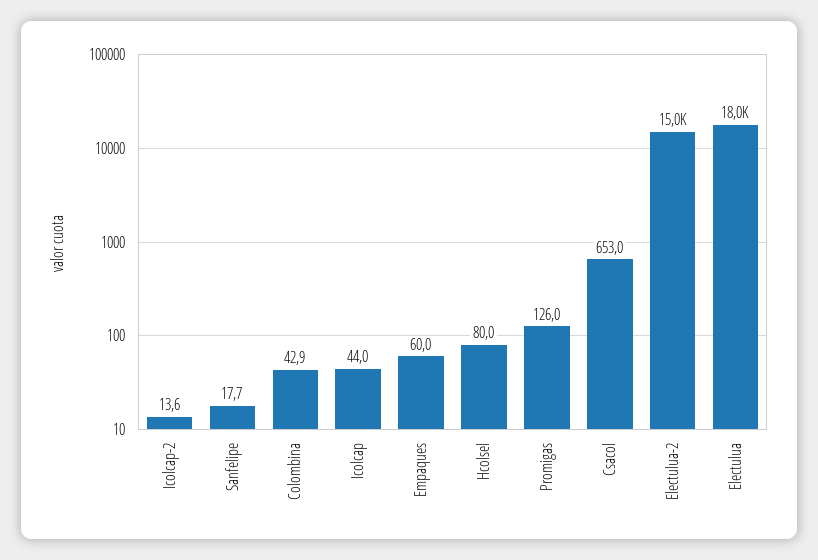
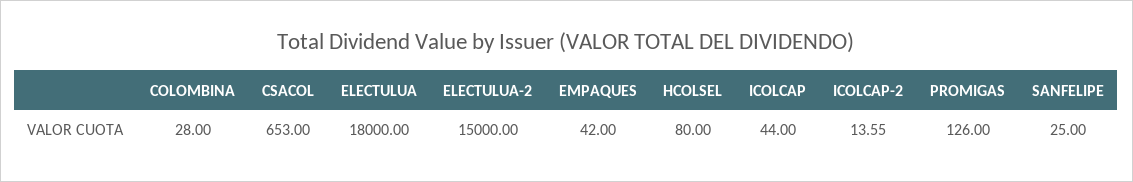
  {
    "Icolcap-2": 13.55,
-   "Sanfelipe": 17.7,
+   "Sanfelipe": 25,
-   "Colombina": 42.9,
+   "Colombina": 28,
    "Icolcap": 44,
-   "Empaques": 60,
+   "Empaques": 42,
    "Hcolsel": 80,
    "Promigas": 126,
    "Csacol": 653,
    "Electulua-2": 15000,
    "Electulua": 18000
  }

